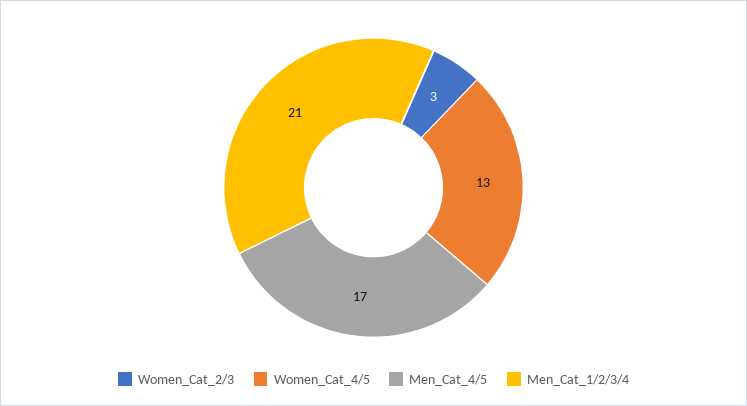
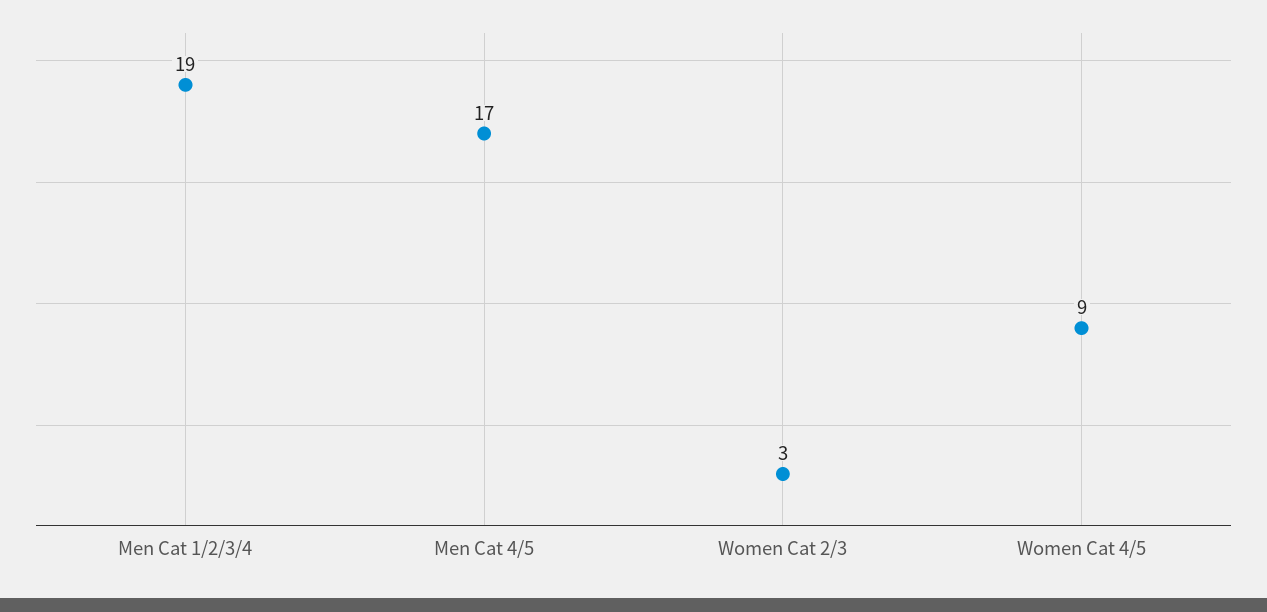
  {
    "Women_Cat_2/3": 3,
-   "Women_Cat_4/5": 13,
+   "Women_Cat_4/5": 9,
    "Men_Cat_4/5": 17,
-   "Men_Cat_1/2/3/4": 21
+   "Men_Cat_1/2/3/4": 19
  }

